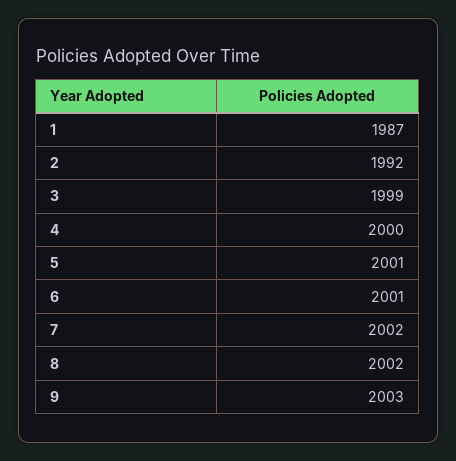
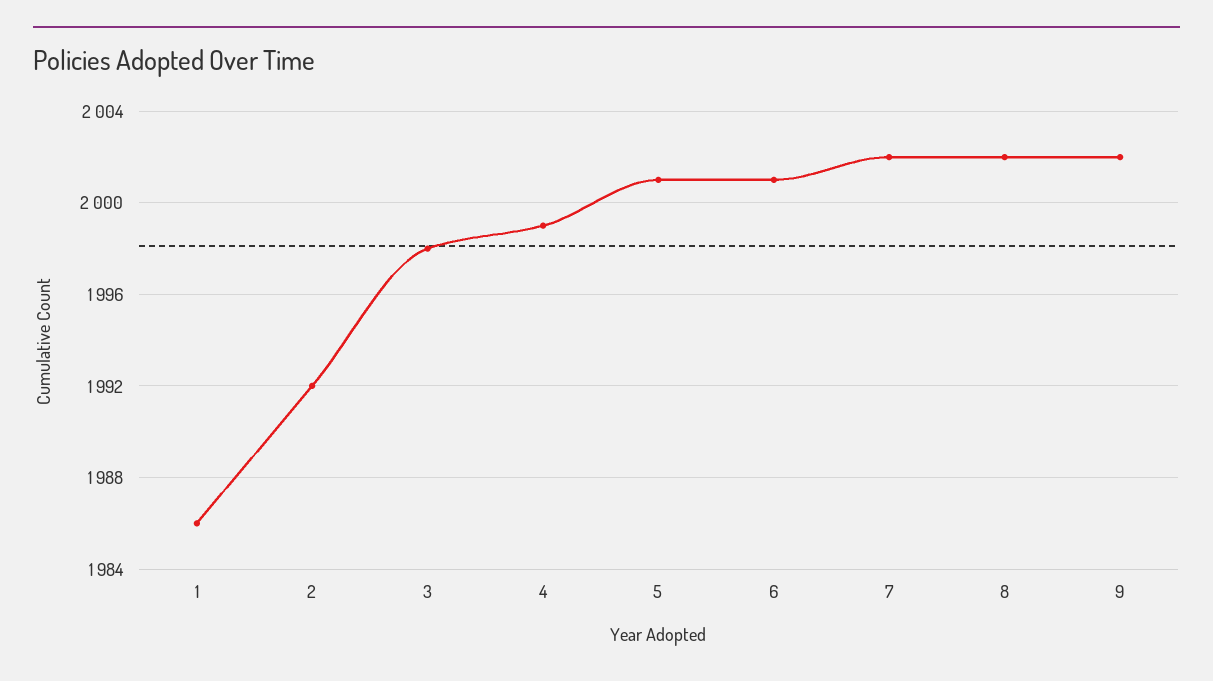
  {
-   "1": 1987,
+   "1": 1986,
    "2": 1992,
-   "3": 1999,
+   "3": 1998,
-   "4": 2000,
+   "4": 1999,
    "5": 2001,
    "6": 2001,
    "7": 2002,
    "8": 2002,
-   "9": 2003
+   "9": 2002
  }

